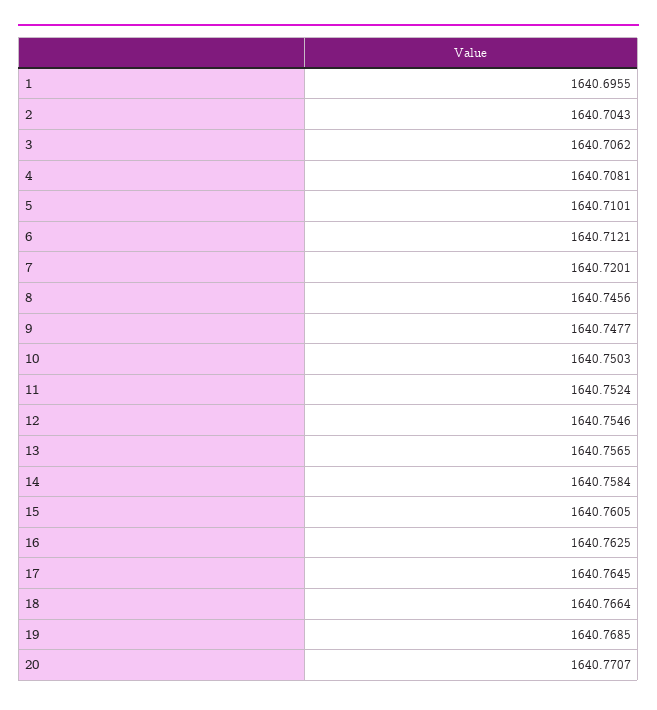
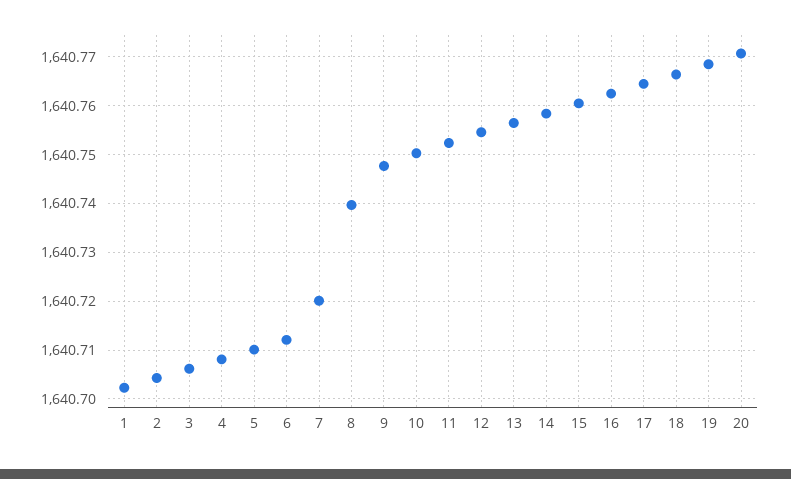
  {
-   "1": 1640.6955,
+   "1": 1640.702,
    "2": 1640.7043,
    "3": 1640.7062,
    "4": 1640.7081,
    "5": 1640.7101,
    "6": 1640.7121,
    "7": 1640.7201,
-   "8": 1640.7456,
+   "8": 1640.74,
    "9": 1640.7477,
    "10": 1640.7503,
    "11": 1640.7524,
    "12": 1640.7546,
    "13": 1640.7565,
    "14": 1640.7584,
    "15": 1640.7605,
    "16": 1640.7625,
    "17": 1640.7645,
    "18": 1640.7664,
    "19": 1640.7685,
    "20": 1640.7707
  }

